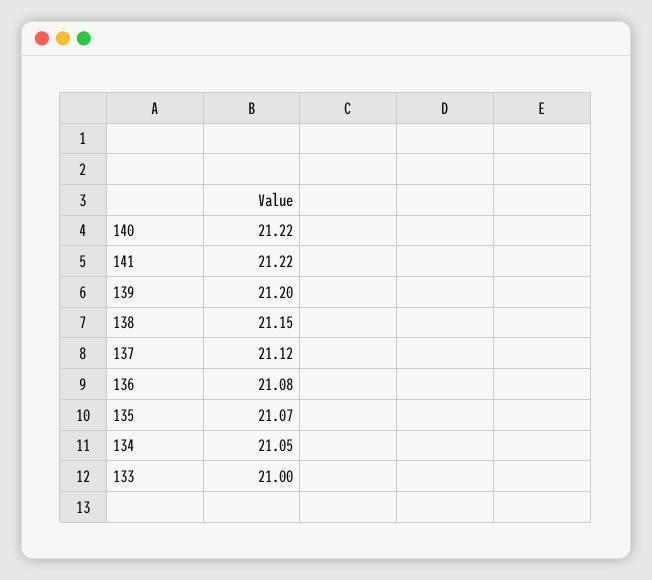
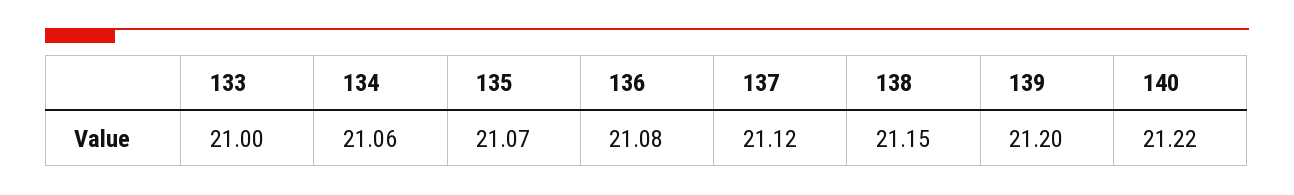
  {
    "140": 21.22,
-   "141": 21.22,
    "139": 21.2,
    "138": 21.15,
    "137": 21.12,
    "136": 21.08,
    "135": 21.07,
-   "134": 21.05,
+   "134": 21.06,
    "133": 21
  }

